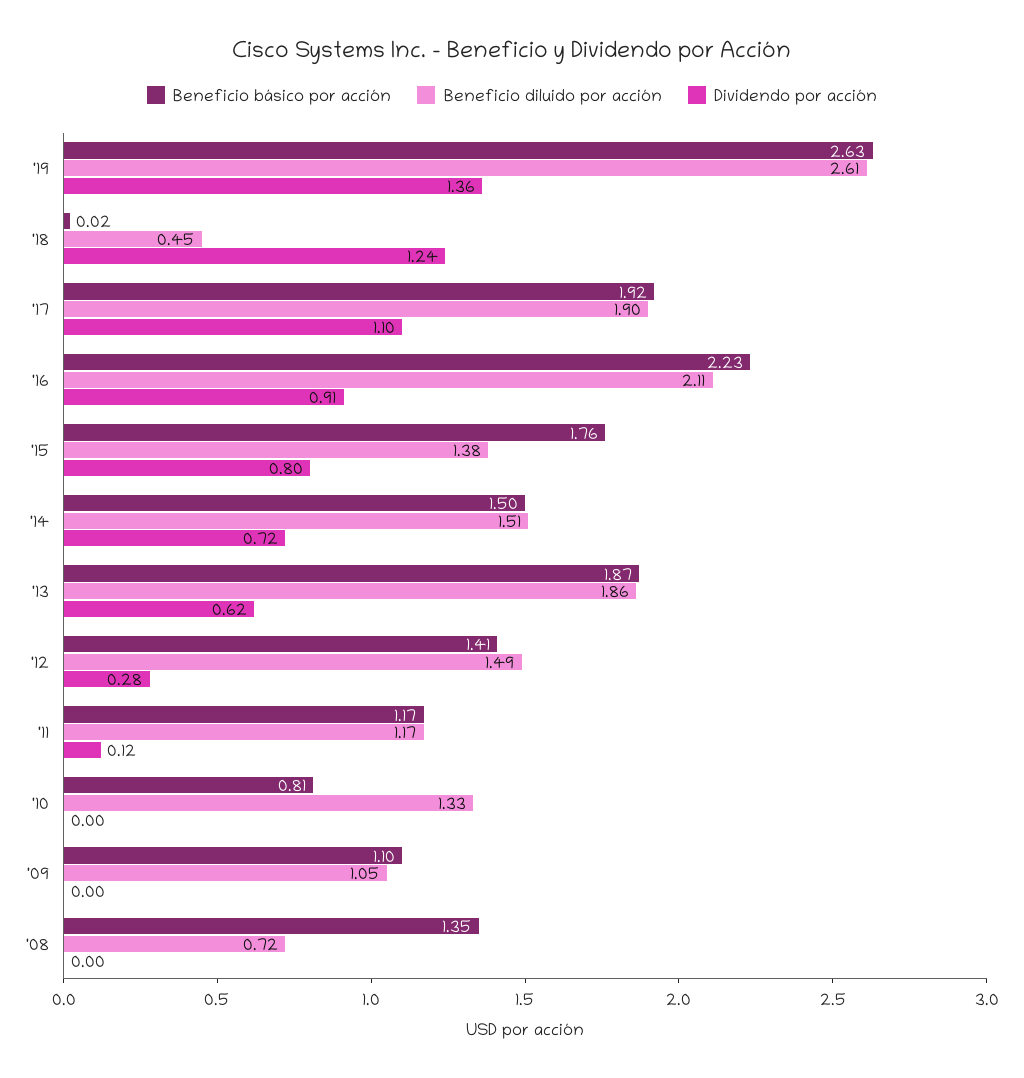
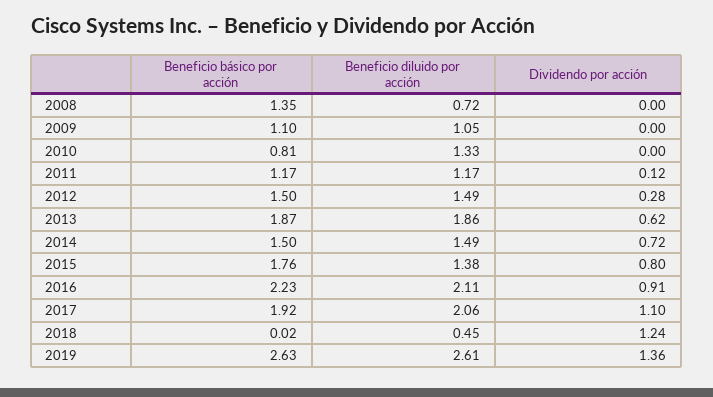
  {
    "Beneficio básico por acción": {
      "'19": 2.63,
      "'18": 0.02,
      "'17": 1.92,
      "'16": 2.23,
      "'15": 1.76,
      "'14": 1.5,
      "'13": 1.87,
-     "'12": 1.41,
+     "'12": 1.5,
      "'11": 1.17,
      "'10": 0.81,
      "'09": 1.1,
      "'08": 1.35
    },
    "Beneficio diluido por acción": {
      "'19": 2.61,
      "'18": 0.45,
-     "'17": 1.9,
+     "'17": 2.06,
      "'16": 2.11,
      "'15": 1.38,
-     "'14": 1.51,
+     "'14": 1.49,
      "'13": 1.86,
      "'12": 1.49,
      "'11": 1.17,
      "'10": 1.33,
      "'09": 1.05,
      "'08": 0.72
    },
    "Dividendo por acción": {
      "'19": 1.36,
      "'18": 1.24,
      "'17": 1.1,
      "'16": 0.91,
      "'15": 0.8,
      "'14": 0.72,
      "'13": 0.62,
      "'12": 0.28,
      "'11": 0.12,
      "'10": 0,
      "'09": 0,
      "'08": 0
    }
  }

